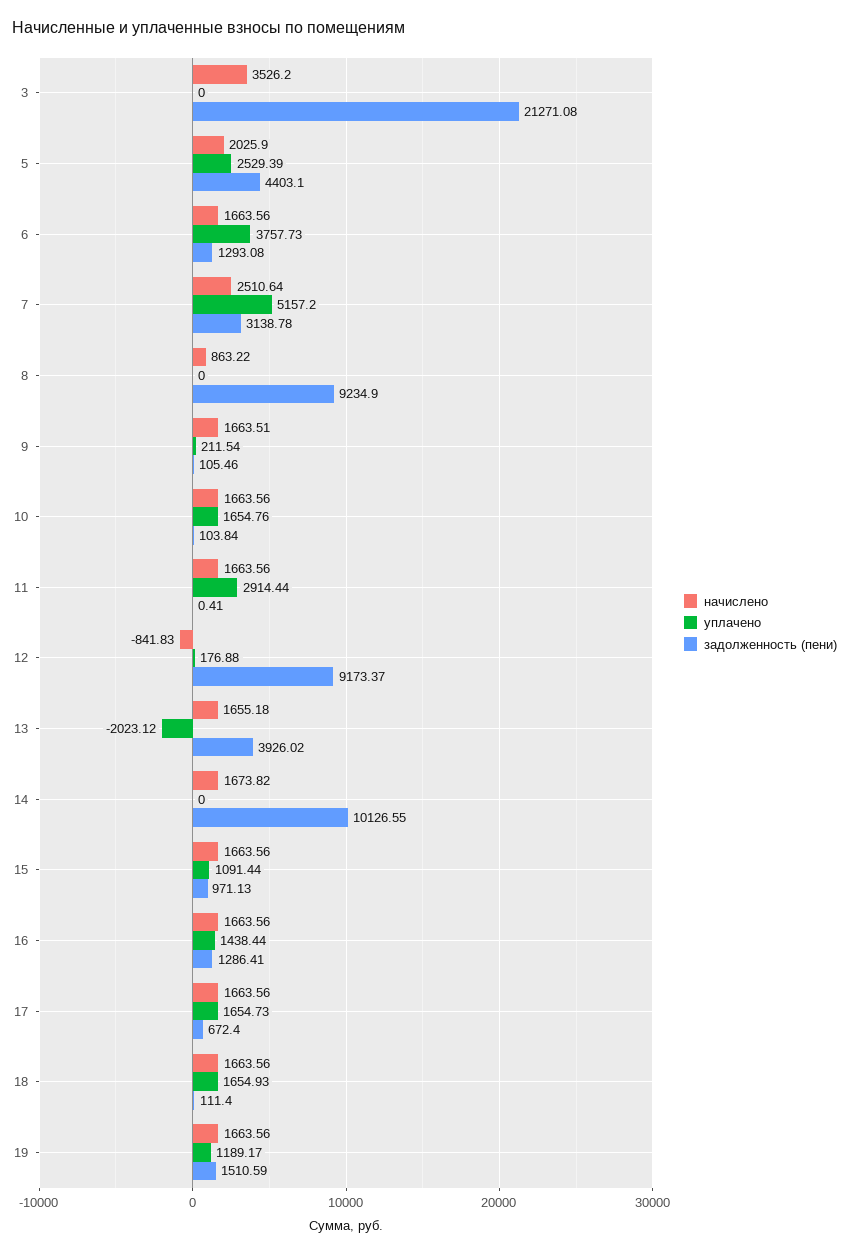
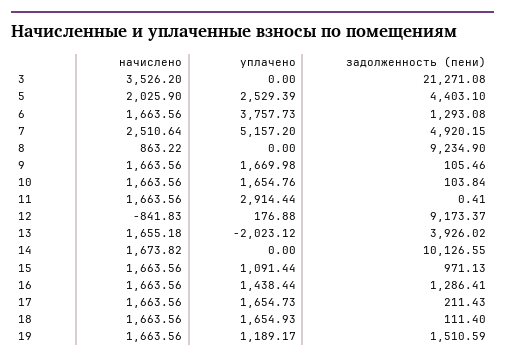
  {
    "начислено": {
      "3": 3526.2,
      "5": 2025.9,
      "6": 1663.56,
      "7": 2510.64,
      "8": 863.22,
-     "9": 1663.51,
+     "9": 1663.56,
      "10": 1663.56,
      "11": 1663.56,
      "12": -841.83,
      "13": 1655.18,
      "14": 1673.82,
      "15": 1663.56,
      "16": 1663.56,
      "17": 1663.56,
      "18": 1663.56,
      "19": 1663.56
    },
    "уплачено": {
      "3": 0,
      "5": 2529.39,
      "6": 3757.73,
      "7": 5157.2,
      "8": 0,
-     "9": 211.54,
+     "9": 1669.98,
      "10": 1654.76,
      "11": 2914.44,
      "12": 176.88,
      "13": -2023.12,
      "14": 0,
      "15": 1091.44,
      "16": 1438.44,
      "17": 1654.73,
      "18": 1654.93,
      "19": 1189.17
    },
    "задолженность (пени)": {
      "3": 21271.08,
      "5": 4403.1,
      "6": 1293.08,
-     "7": 3138.78,
+     "7": 4920.15,
      "8": 9234.9,
      "9": 105.46,
      "10": 103.84,
      "11": 0.41,
      "12": 9173.37,
      "13": 3926.02,
      "14": 10126.55,
      "15": 971.13,
      "16": 1286.41,
-     "17": 672.4,
+     "17": 211.43,
      "18": 111.4,
      "19": 1510.59
    }
  }

